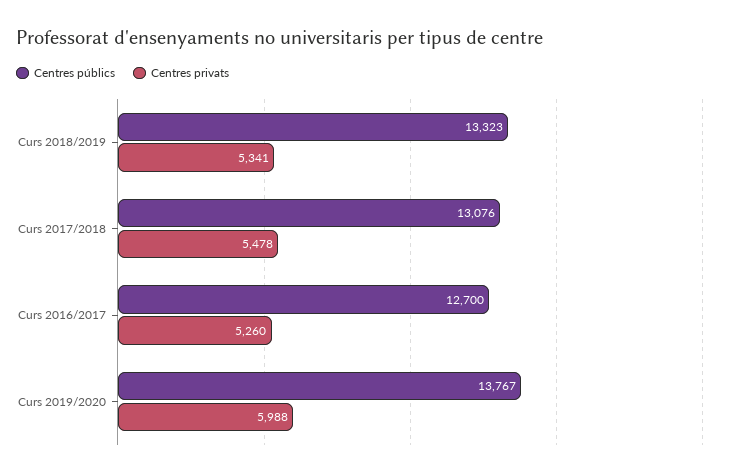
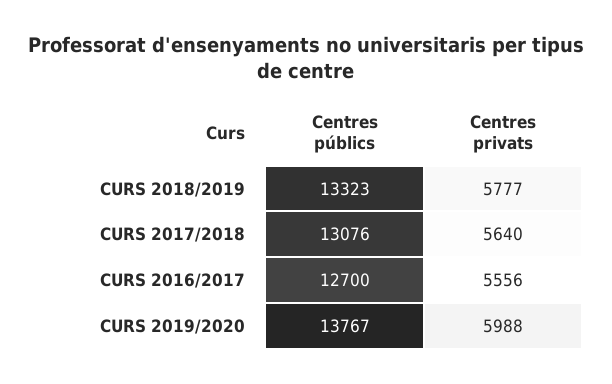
  {
    "Centres públics": {
      "Curs 2018/2019": 13323,
      "Curs 2017/2018": 13076,
      "Curs 2016/2017": 12700,
      "Curs 2019/2020": 13767
    },
    "Centres privats": {
-     "Curs 2018/2019": 5341,
+     "Curs 2018/2019": 5777,
-     "Curs 2017/2018": 5478,
+     "Curs 2017/2018": 5640,
-     "Curs 2016/2017": 5260,
+     "Curs 2016/2017": 5556,
      "Curs 2019/2020": 5988
    }
  }

